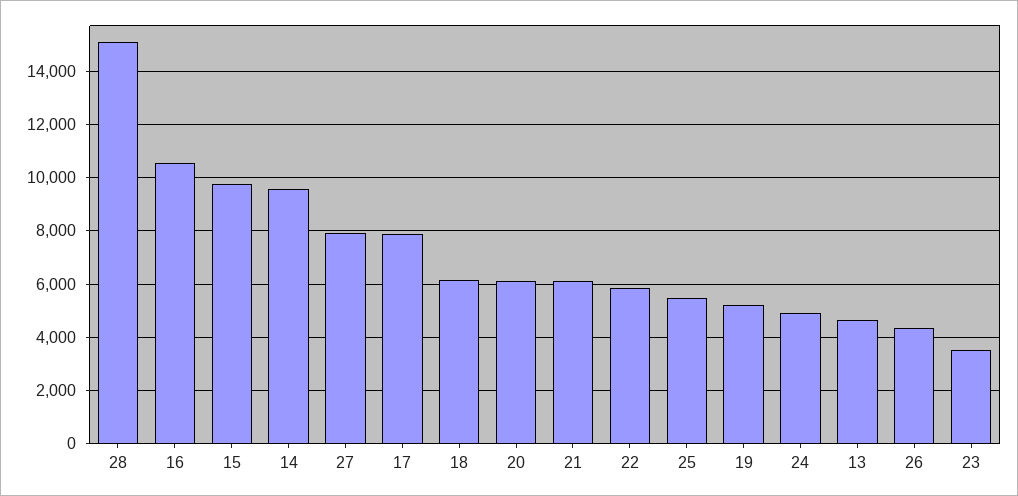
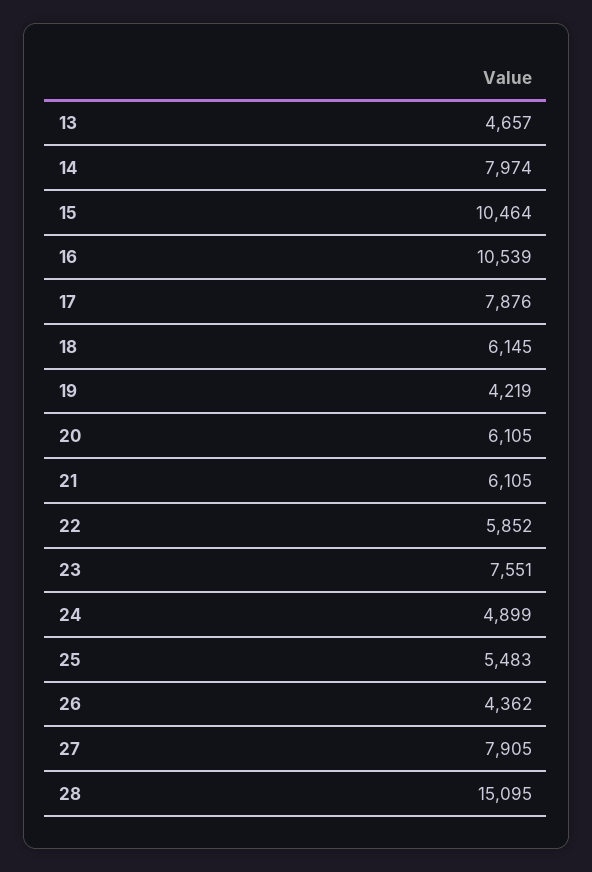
  {
    "28": 15095,
    "16": 10539,
-   "15": 9750,
+   "15": 10464,
-   "14": 9500,
+   "14": 7974,
    "27": 7905,
    "17": 7876,
    "18": 6145,
    "20": 6105,
    "21": 6105,
    "22": 5852,
    "25": 5483,
-   "19": 5250,
+   "19": 4219,
    "24": 4899,
    "13": 4657,
    "26": 4362,
-   "23": 3500
+   "23": 7551
  }

